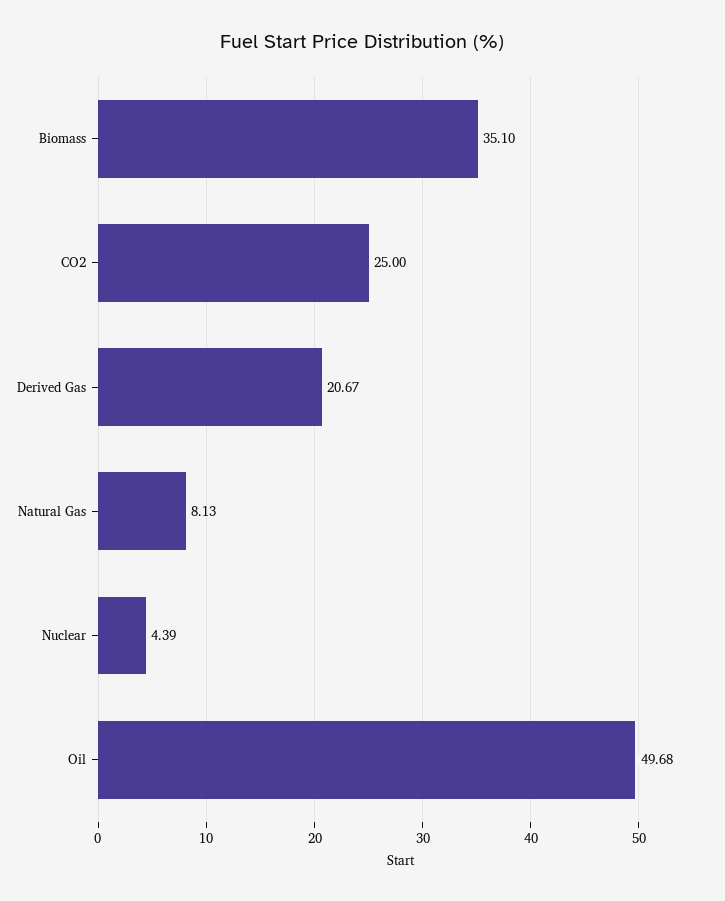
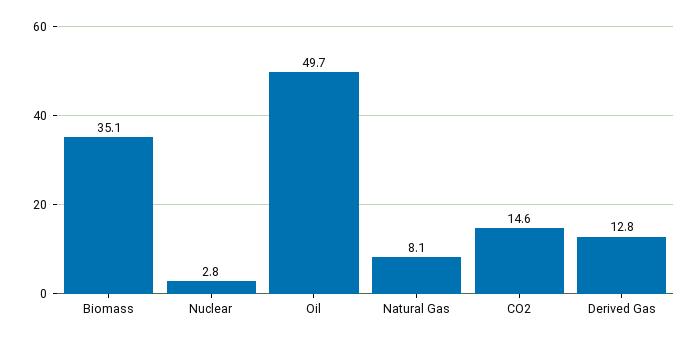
  {
    "Biomass": 35.1,
-   "CO2": 25,
+   "CO2": 14.6,
-   "Derived Gas": 20.67,
+   "Derived Gas": 12.8,
    "Natural Gas": 8.13,
-   "Nuclear": 4.39,
+   "Nuclear": 2.8,
    "Oil": 49.68
  }

